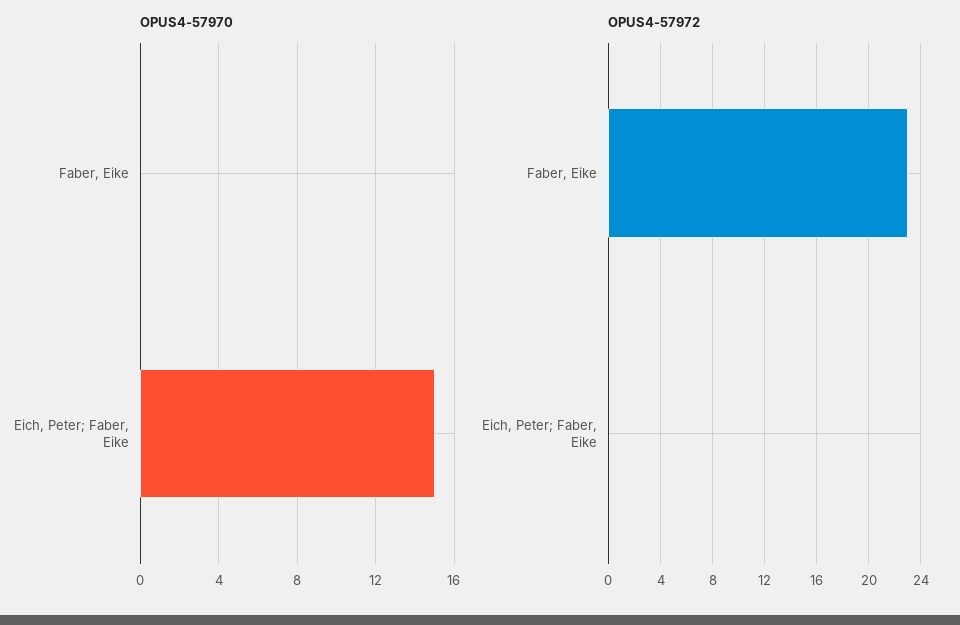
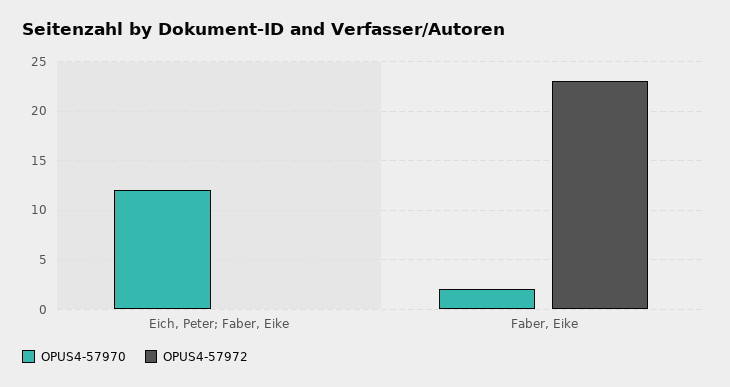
  {
    "OPUS4-57970": {
-     "Faber, Eike": 0,
+     "Faber, Eike": 2,
-     "Eich, Peter; Faber, Eike": 15
+     "Eich, Peter; Faber, Eike": 12
    },
    "OPUS4-57972": {
      "Faber, Eike": 23,
      "Eich, Peter; Faber, Eike": 0
    }
  }

